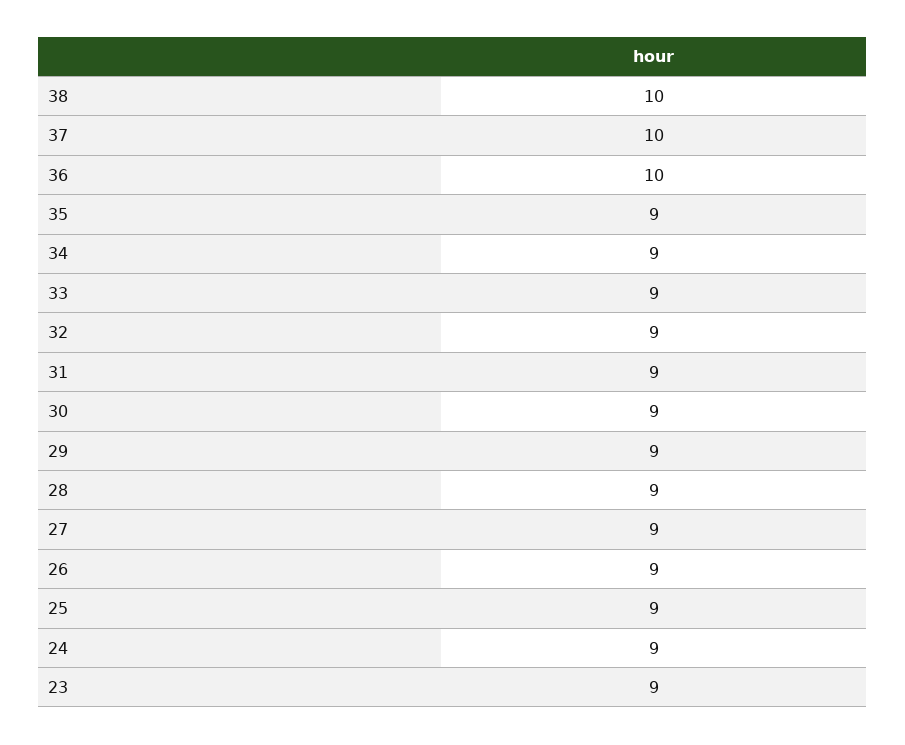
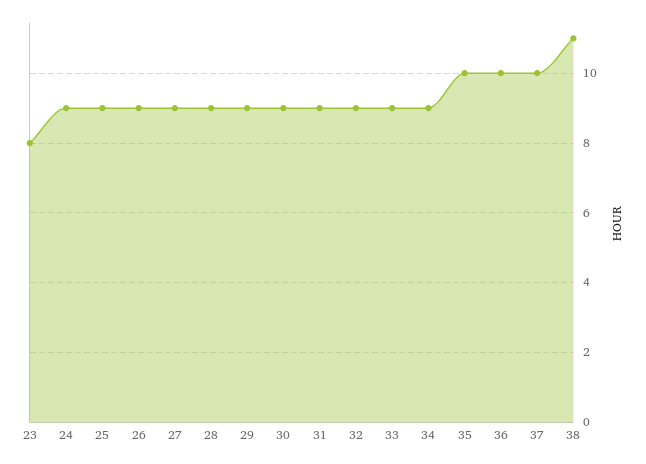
  {
-   "38": 10,
+   "38": 11,
    "37": 10,
    "36": 10,
-   "35": 9,
+   "35": 10,
    "34": 9,
    "33": 9,
    "32": 9,
    "31": 9,
    "30": 9,
    "29": 9,
    "28": 9,
    "27": 9,
    "26": 9,
    "25": 9,
    "24": 9,
-   "23": 9
+   "23": 8
  }

